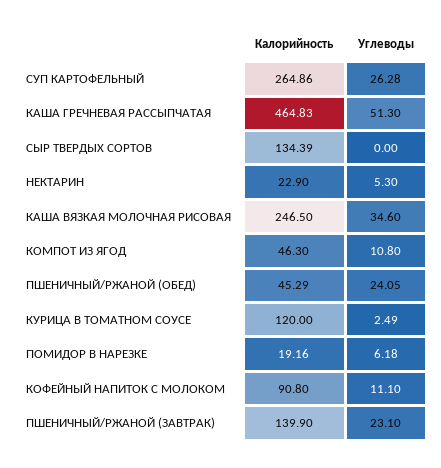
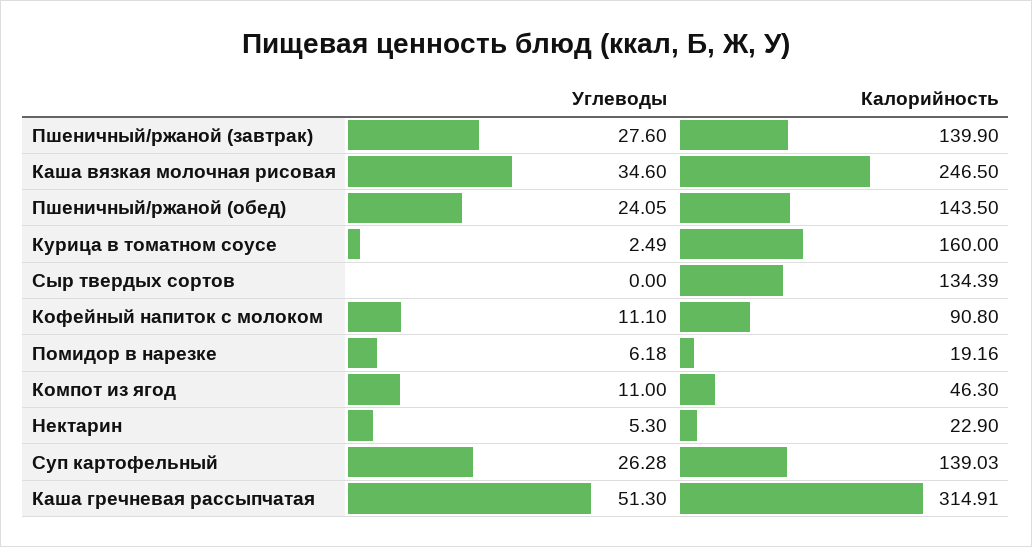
  {
    "Калорийность": {
-     "СУП КАРТОФЕЛЬНЫЙ": 264.86,
+     "СУП КАРТОФЕЛЬНЫЙ": 139.03,
-     "КАША ГРЕЧНЕВАЯ РАССЫПЧАТАЯ": 464.83,
+     "КАША ГРЕЧНЕВАЯ РАССЫПЧАТАЯ": 314.91,
      "СЫР ТВЕРДЫХ СОРТОВ": 134.39,
      "НЕКТАРИН": 22.9,
      "КАША ВЯЗКАЯ МОЛОЧНАЯ РИСОВАЯ": 246.5,
      "КОМПОТ ИЗ ЯГОД": 46.3,
-     "ПШЕНИЧНЫЙ/РЖАНОЙ (ОБЕД)": 45.29,
+     "ПШЕНИЧНЫЙ/РЖАНОЙ (ОБЕД)": 143.5,
-     "КУРИЦА В ТОМАТНОМ СОУСЕ": 120,
+     "КУРИЦА В ТОМАТНОМ СОУСЕ": 160,
      "ПОМИДОР В НАРЕЗКЕ": 19.16,
      "КОФЕЙНЫЙ НАПИТОК С МОЛОКОМ": 90.8,
      "ПШЕНИЧНЫЙ/РЖАНОЙ (ЗАВТРАК)": 139.9
    },
    "Углеводы": {
      "СУП КАРТОФЕЛЬНЫЙ": 26.28,
      "КАША ГРЕЧНЕВАЯ РАССЫПЧАТАЯ": 51.3,
      "СЫР ТВЕРДЫХ СОРТОВ": 0,
      "НЕКТАРИН": 5.3,
      "КАША ВЯЗКАЯ МОЛОЧНАЯ РИСОВАЯ": 34.6,
-     "КОМПОТ ИЗ ЯГОД": 10.8,
+     "КОМПОТ ИЗ ЯГОД": 11,
      "ПШЕНИЧНЫЙ/РЖАНОЙ (ОБЕД)": 24.05,
      "КУРИЦА В ТОМАТНОМ СОУСЕ": 2.49,
      "ПОМИДОР В НАРЕЗКЕ": 6.18,
      "КОФЕЙНЫЙ НАПИТОК С МОЛОКОМ": 11.1,
-     "ПШЕНИЧНЫЙ/РЖАНОЙ (ЗАВТРАК)": 23.1
+     "ПШЕНИЧНЫЙ/РЖАНОЙ (ЗАВТРАК)": 27.6
    }
  }

